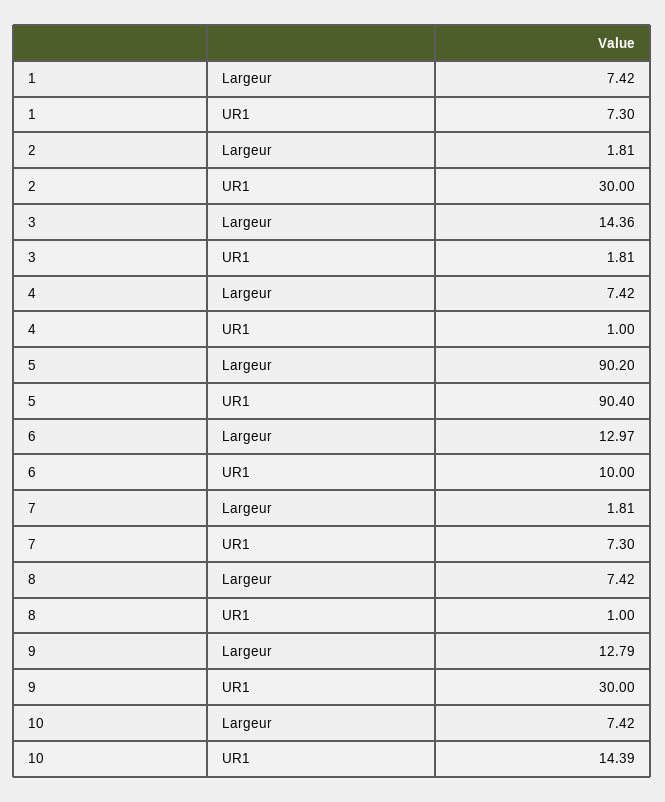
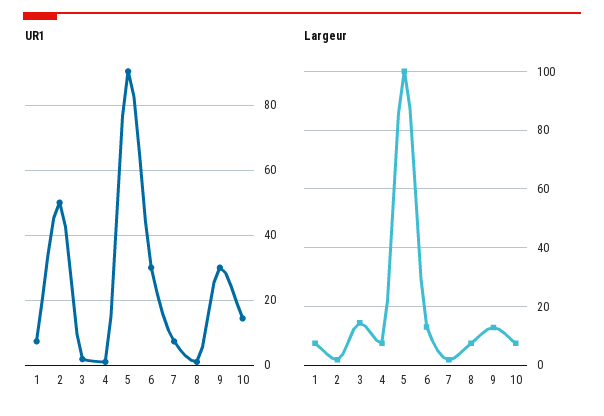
  {
    "Largeur": {
      "1": 7.42,
      "2": 1.81,
      "3": 14.36,
      "4": 7.42,
-     "5": 90.2,
+     "5": 100,
      "6": 12.97,
      "7": 1.81,
      "8": 7.42,
      "9": 12.79,
      "10": 7.42
    },
    "UR1": {
      "1": 7.3,
-     "2": 30,
+     "2": 50,
      "3": 1.81,
      "4": 1,
      "5": 90.4,
-     "6": 10,
+     "6": 30,
      "7": 7.3,
      "8": 1,
      "9": 30,
      "10": 14.39
    }
  }

